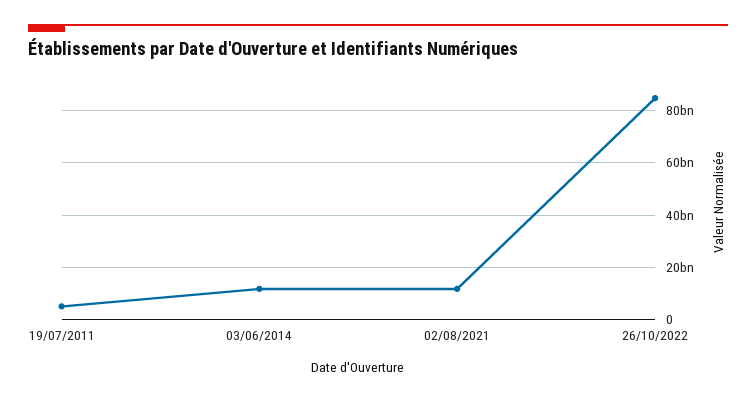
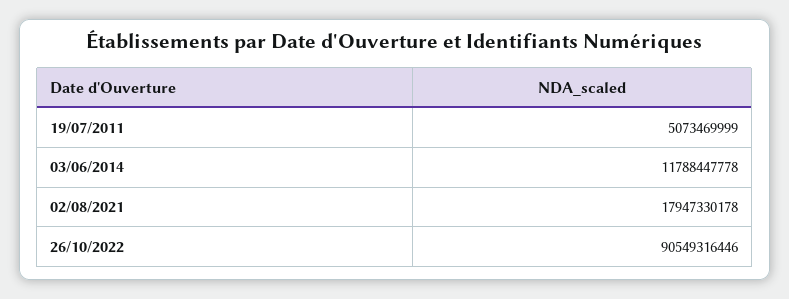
  {
    "19/07/2011": 5073469999,
    "03/06/2014": 11788447778,
-   "02/08/2021": 12500000000,
+   "02/08/2021": 17947330178,
-   "26/10/2022": 85000000000
+   "26/10/2022": 90549316446
  }

